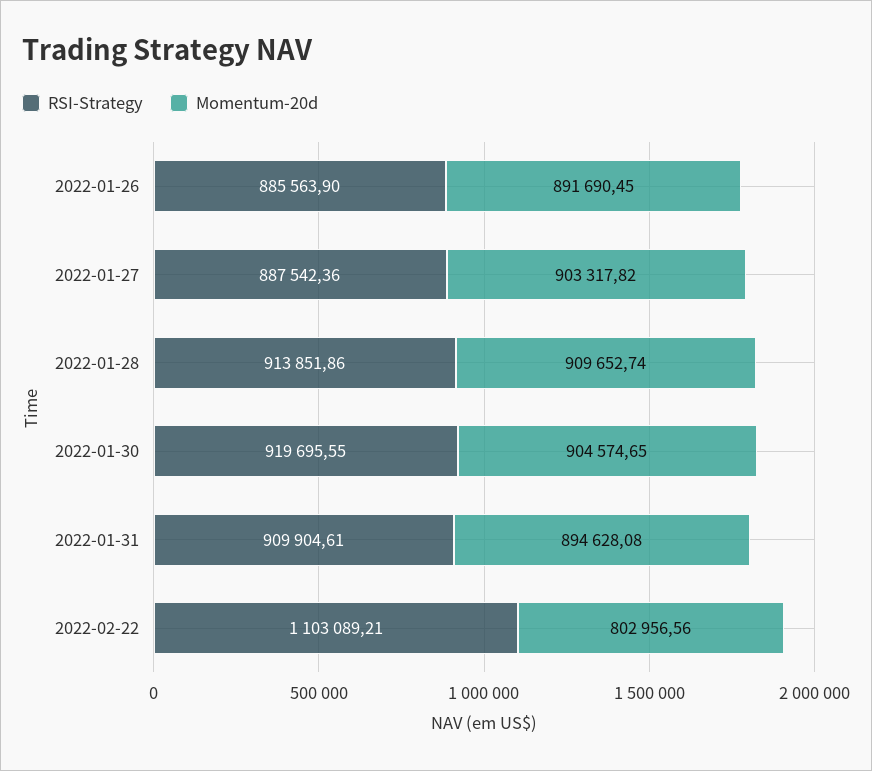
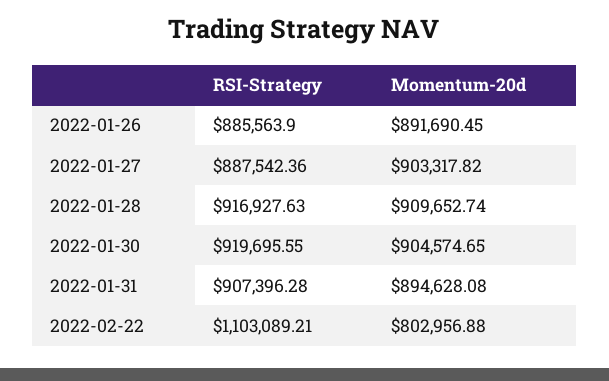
  {
    "RSI-Strategy": {
      "2022-01-26": 885563.9,
      "2022-01-27": 887542.36,
-     "2022-01-28": 913851.86,
+     "2022-01-28": 916927.63,
      "2022-01-30": 919695.55,
-     "2022-01-31": 909904.61,
+     "2022-01-31": 907396.28,
      "2022-02-22": 1103089.21
    },
    "Momentum-20d": {
      "2022-01-26": 891690.45,
      "2022-01-27": 903317.82,
      "2022-01-28": 909652.74,
      "2022-01-30": 904574.65,
      "2022-01-31": 894628.08,
-     "2022-02-22": 802956.56
+     "2022-02-22": 802956.88
    }
  }

